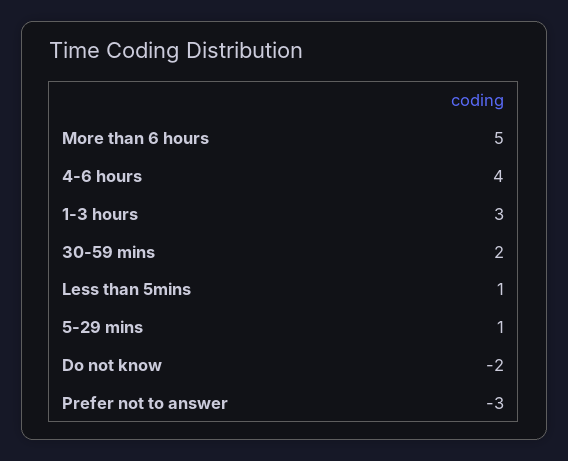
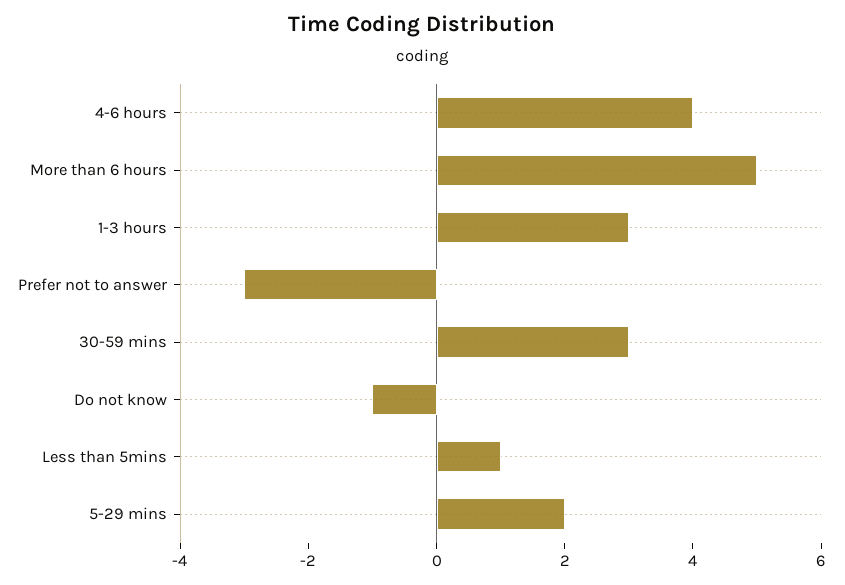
  {
    "More than 6 hours": 5,
    "4-6 hours": 4,
    "1-3 hours": 3,
-   "30-59 mins": 2,
+   "30-59 mins": 3,
    "Less than 5mins": 1,
-   "5-29 mins": 1,
+   "5-29 mins": 2,
-   "Do not know": -2,
+   "Do not know": -1,
    "Prefer not to answer": -3
  }

